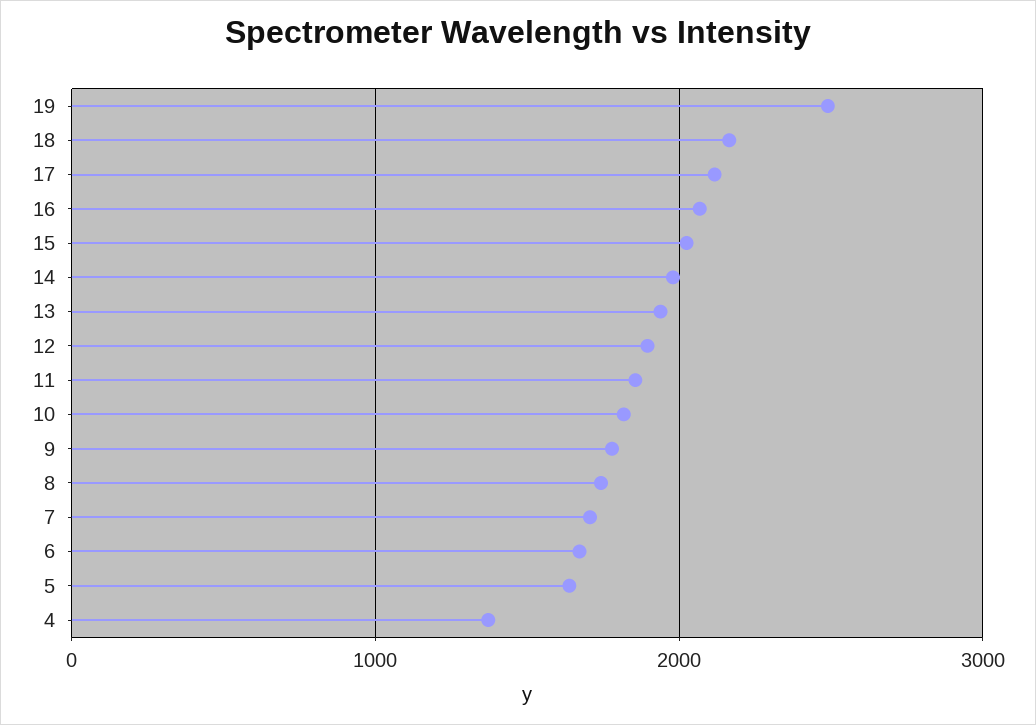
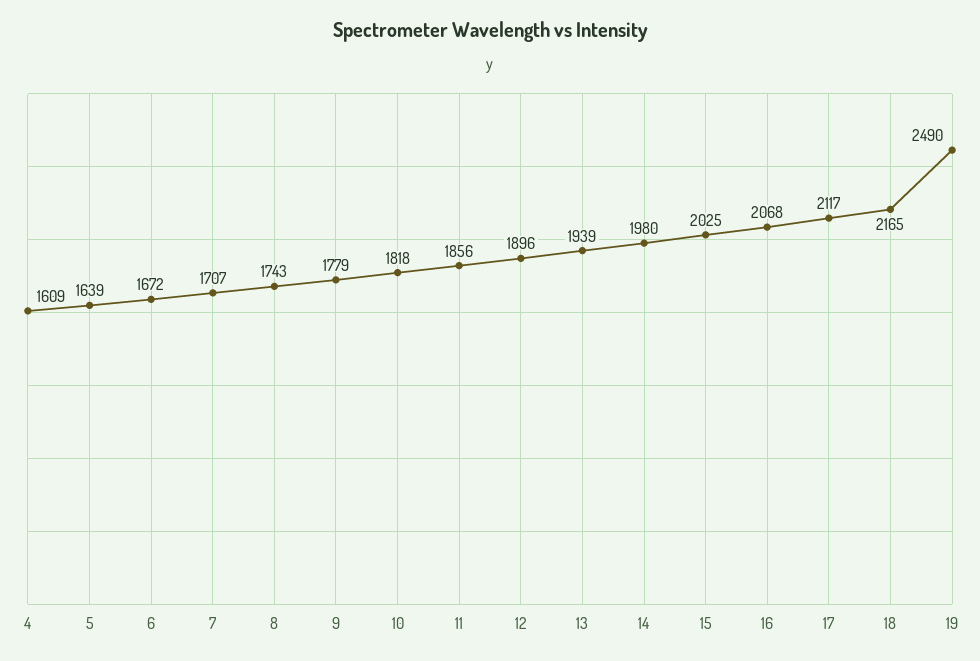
  {
    "19": 2490,
    "18": 2165,
    "17": 2117,
    "16": 2068,
    "15": 2025,
    "14": 1980,
    "13": 1939,
    "12": 1896,
    "11": 1856,
    "10": 1818,
    "9": 1779,
    "8": 1743,
    "7": 1707,
    "6": 1672,
    "5": 1639,
-   "4": 1400
+   "4": 1609
  }

